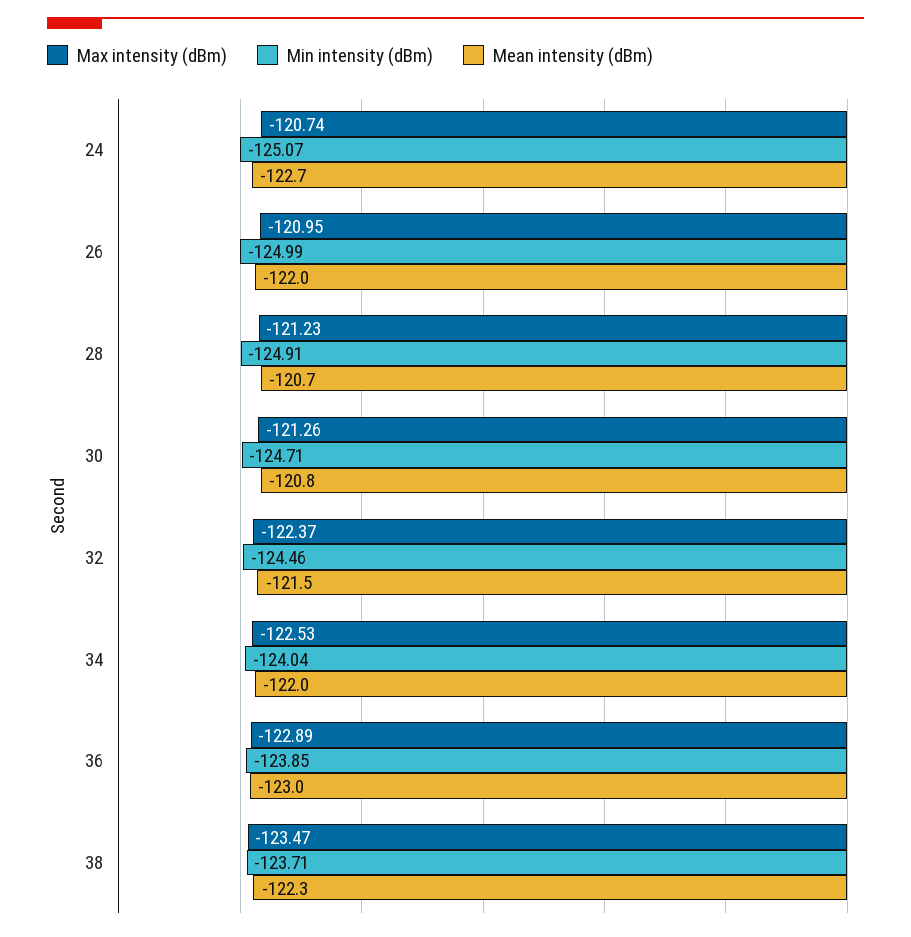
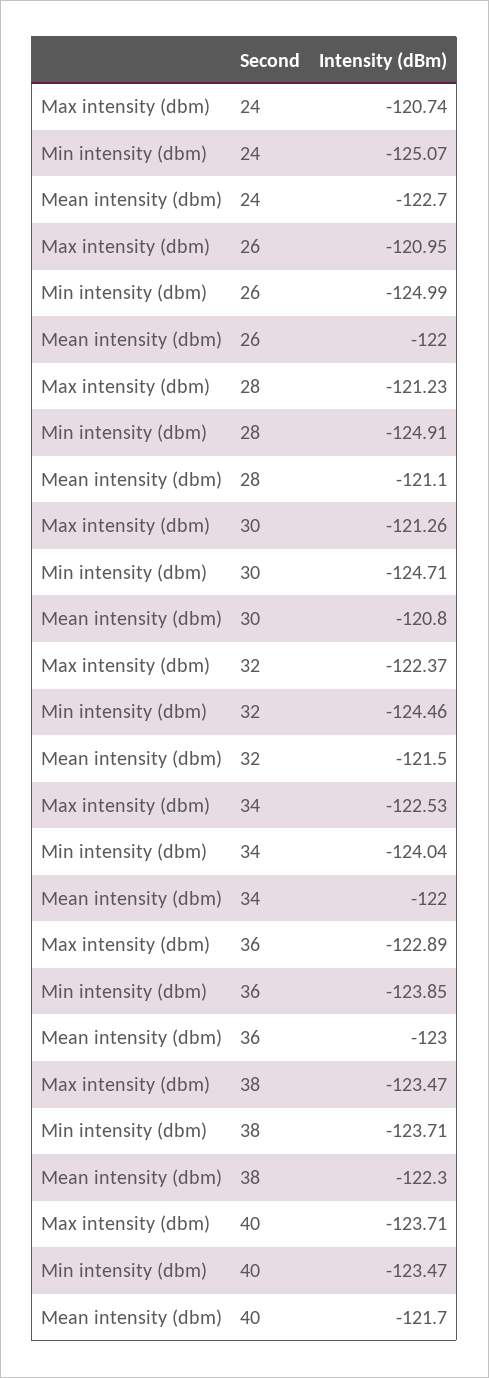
  {
    "Max intensity (dBm)": {
      "24": -120.74,
      "26": -120.95,
      "28": -121.23,
      "30": -121.26,
      "32": -122.37,
      "34": -122.53,
      "36": -122.89,
-     "38": -123.47
+     "38": -123.47,
+     "40": -123.71
    },
    "Min intensity (dBm)": {
      "24": -125.07,
      "26": -124.99,
      "28": -124.91,
      "30": -124.71,
      "32": -124.46,
      "34": -124.04,
      "36": -123.85,
-     "38": -123.71
+     "38": -123.71,
+     "40": -123.47
    },
    "Mean intensity (dBm)": {
      "24": -122.7,
      "26": -122,
-     "28": -120.7,
+     "28": -121.1,
      "30": -120.8,
      "32": -121.5,
      "34": -122,
      "36": -123,
-     "38": -122.3
+     "38": -122.3,
+     "40": -121.7
    }
  }

